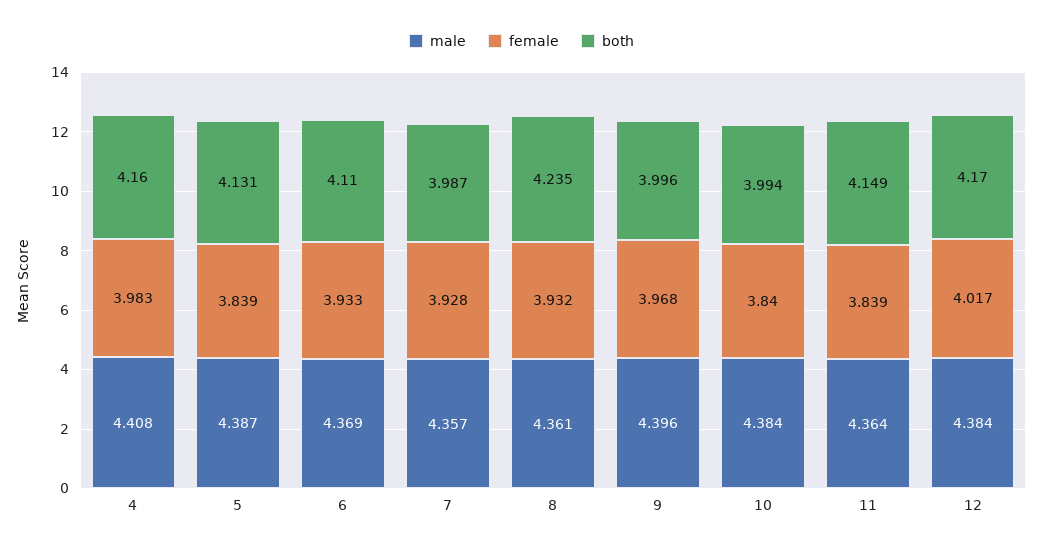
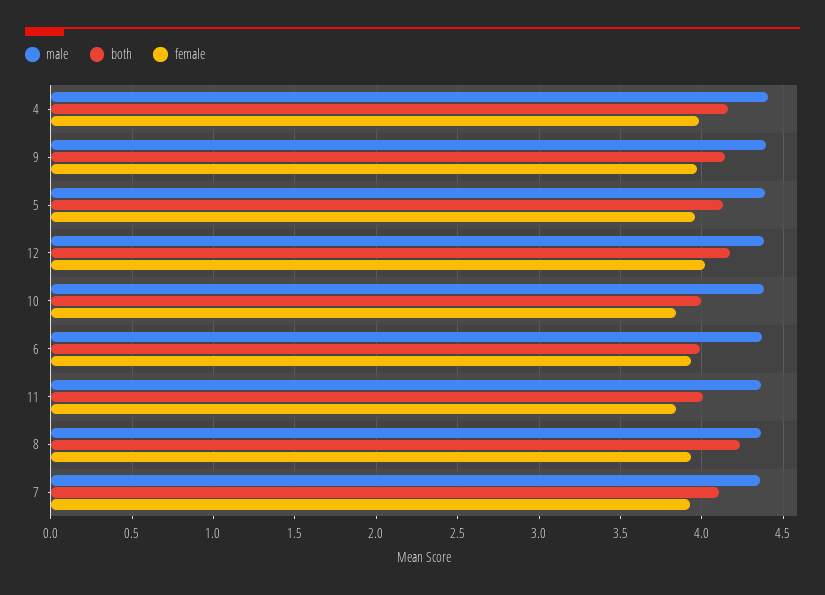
  {
    "male": {
      "4": 4.408,
      "5": 4.387,
      "6": 4.369,
      "7": 4.357,
      "8": 4.361,
      "9": 4.396,
      "10": 4.384,
      "11": 4.364,
      "12": 4.384
    },
    "female": {
      "4": 3.983,
-     "5": 3.839,
+     "5": 3.95,
      "6": 3.933,
      "7": 3.928,
      "8": 3.932,
      "9": 3.968,
      "10": 3.84,
      "11": 3.839,
      "12": 4.017
    },
    "both": {
      "4": 4.16,
      "5": 4.131,
-     "6": 4.11,
+     "6": 4,
-     "7": 3.987,
+     "7": 4.1,
      "8": 4.235,
-     "9": 3.996,
+     "9": 4.15,
      "10": 3.994,
-     "11": 4.149,
+     "11": 4,
      "12": 4.17
    }
  }

